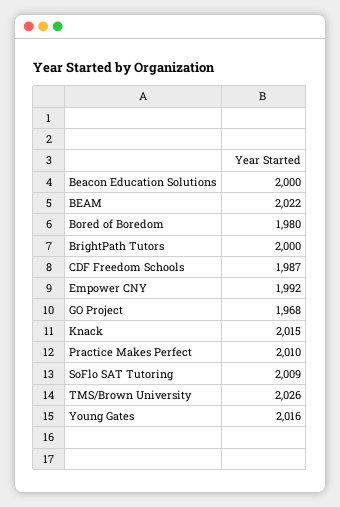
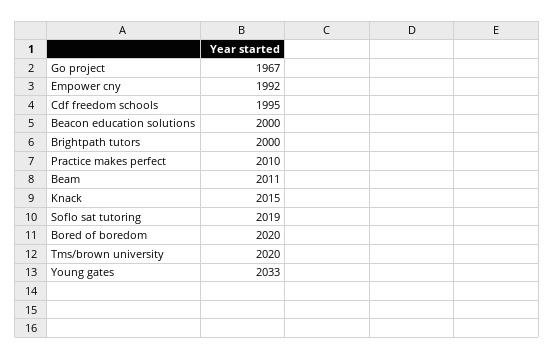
  {
    "Beacon Education Solutions": 2000,
-   "BEAM": 2022,
+   "BEAM": 2011,
-   "Bored of Boredom": 1980,
+   "Bored of Boredom": 2020,
    "BrightPath Tutors": 2000,
-   "CDF Freedom Schools": 1987,
+   "CDF Freedom Schools": 1995,
    "Empower CNY": 1992,
-   "GO Project": 1968,
+   "GO Project": 1967,
    "Knack": 2015,
    "Practice Makes Perfect": 2010,
-   "SoFlo SAT Tutoring": 2009,
+   "SoFlo SAT Tutoring": 2019,
-   "TMS/Brown University": 2026,
+   "TMS/Brown University": 2020,
-   "Young Gates": 2016
+   "Young Gates": 2033
  }

